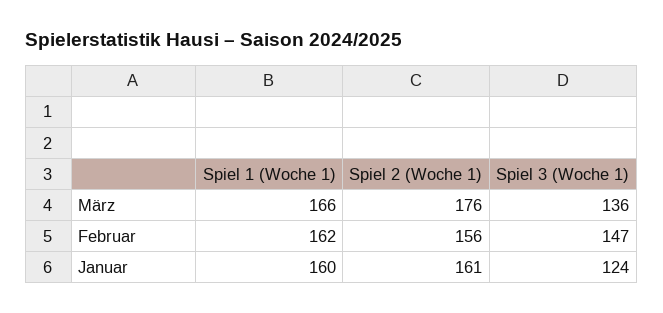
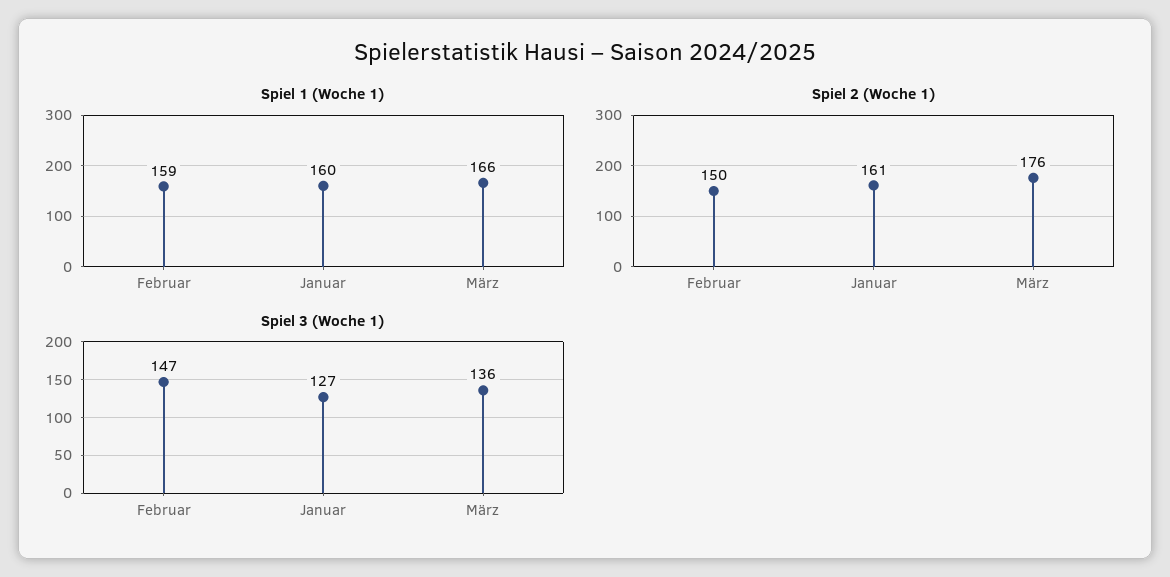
  {
    "Spiel 1 (Woche 1)": {
      "März": 166,
-     "Februar": 162,
+     "Februar": 159,
      "Januar": 160
    },
    "Spiel 2 (Woche 1)": {
      "März": 176,
-     "Februar": 156,
+     "Februar": 150,
      "Januar": 161
    },
    "Spiel 3 (Woche 1)": {
      "März": 136,
      "Februar": 147,
-     "Januar": 124
+     "Januar": 127
    }
  }

